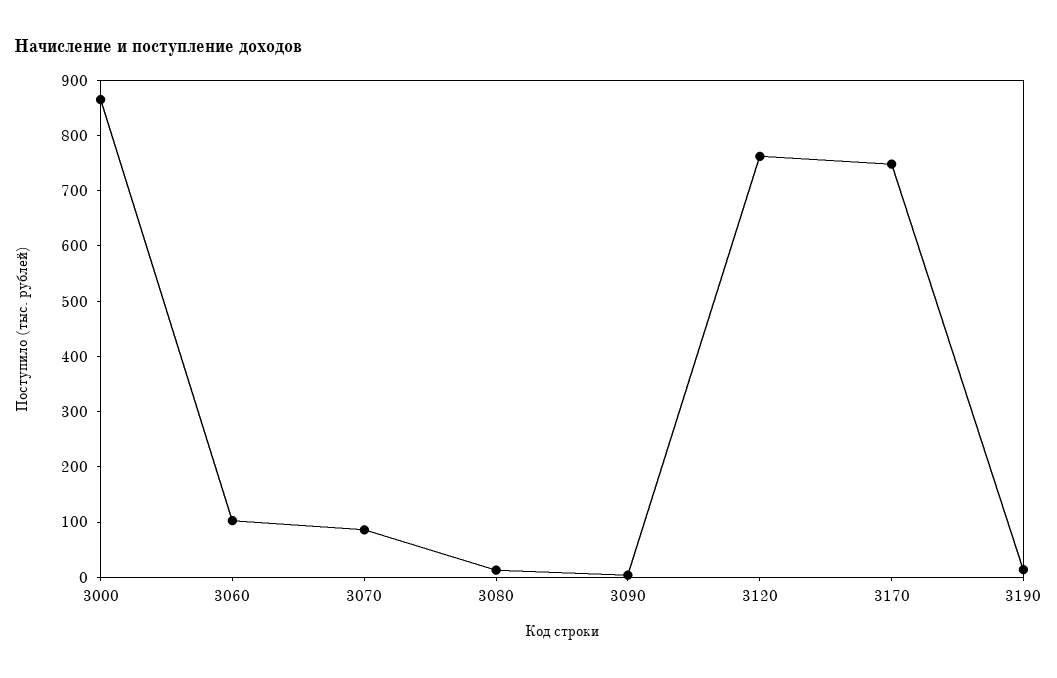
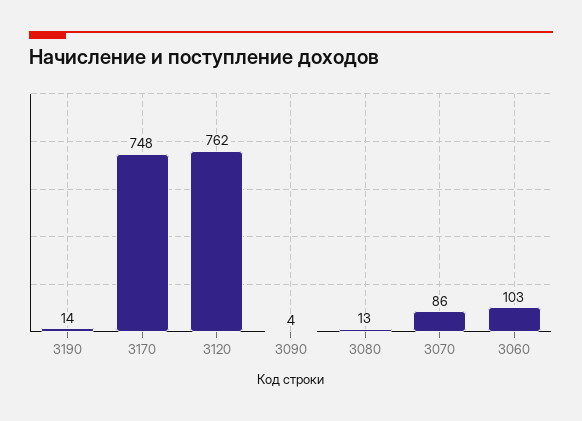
  {
-   "3000": 860,
    "3060": 103,
    "3070": 86,
    "3080": 13,
    "3090": 4,
    "3120": 762,
    "3170": 748,
    "3190": 14
  }

